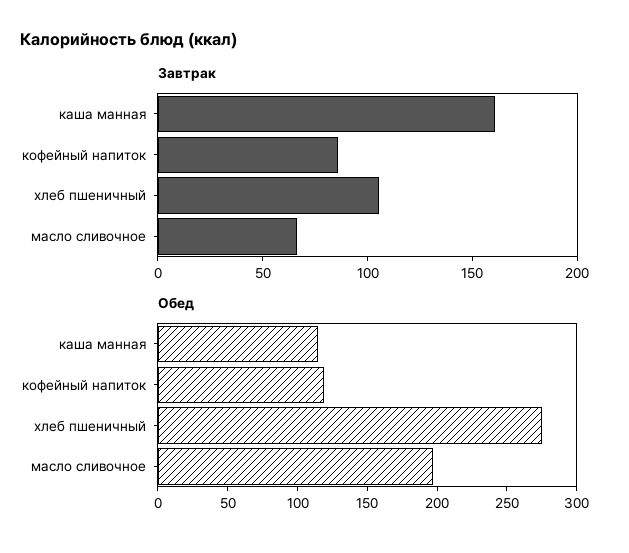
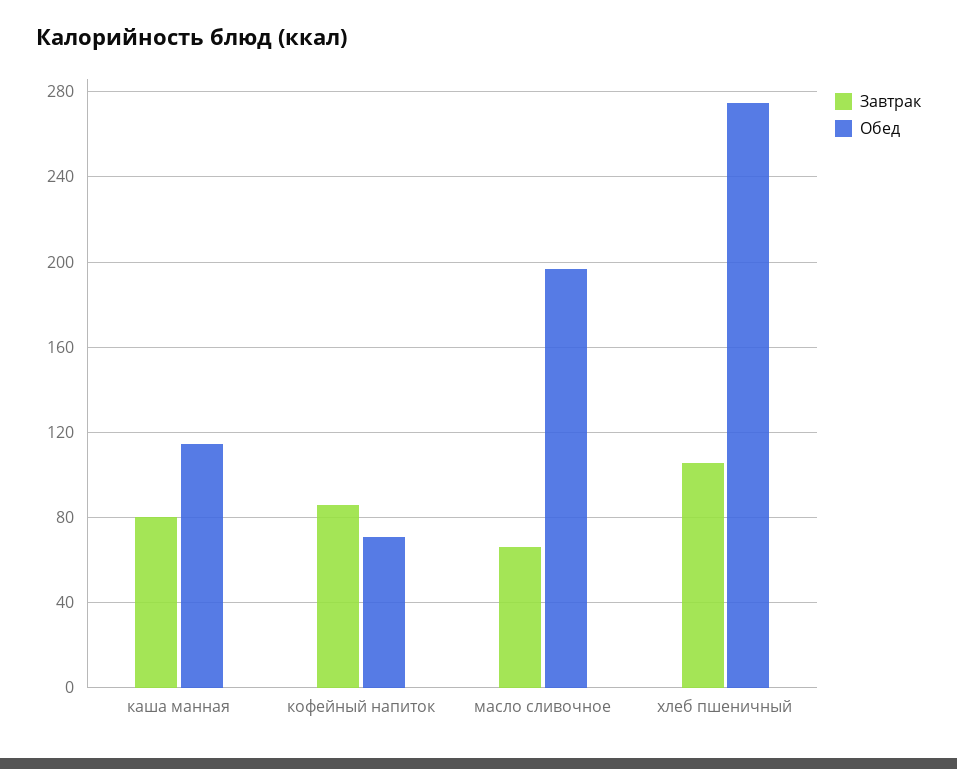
  {
    "Завтрак": {
-     "каша манная": 160,
+     "каша манная": 80,
      "кофейный напиток": 85,
      "хлеб пшеничный": 105,
      "масло сливочное": 65
    },
    "Обед": {
      "каша манная": 115,
-     "кофейный напиток": 120,
+     "кофейный напиток": 70,
      "хлеб пшеничный": 275,
      "масло сливочное": 195
    }
  }

